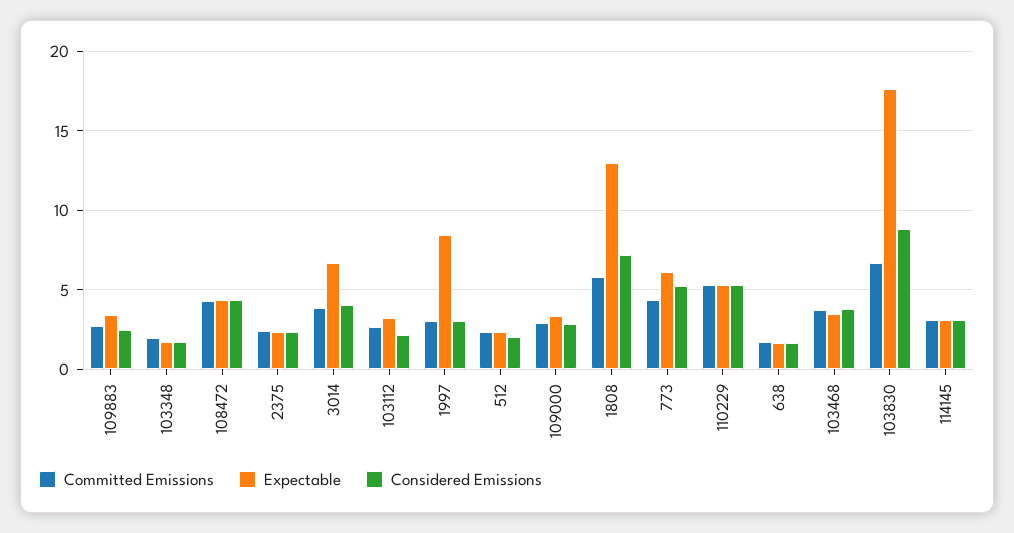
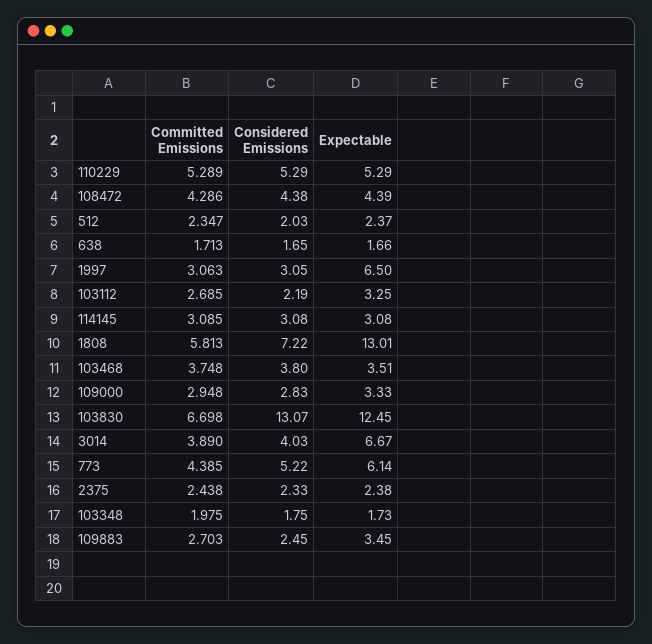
  {
    "Committed Emissions": {
      "109883": 2.703,
      "103348": 1.975,
      "108472": 4.286,
      "2375": 2.438,
      "3014": 3.89,
      "103112": 2.685,
      "1997": 3.063,
      "512": 2.347,
      "109000": 2.948,
      "1808": 5.813,
      "773": 4.385,
      "110229": 5.289,
      "638": 1.713,
      "103468": 3.748,
      "103830": 6.698,
      "114145": 3.085
    },
    "Expectable": {
      "109883": 3.45,
      "103348": 1.73,
      "108472": 4.39,
      "2375": 2.38,
      "3014": 6.67,
      "103112": 3.25,
-     "1997": 8.5,
+     "1997": 6.5,
      "512": 2.37,
      "109000": 3.33,
      "1808": 13.01,
      "773": 6.14,
      "110229": 5.29,
      "638": 1.66,
      "103468": 3.51,
-     "103830": 17.5,
+     "103830": 12.45,
      "114145": 3.08
    },
    "Considered Emissions": {
      "109883": 2.45,
      "103348": 1.75,
      "108472": 4.38,
      "2375": 2.33,
      "3014": 4.03,
      "103112": 2.19,
      "1997": 3.05,
      "512": 2.03,
      "109000": 2.83,
      "1808": 7.22,
      "773": 5.22,
      "110229": 5.29,
      "638": 1.65,
      "103468": 3.8,
-     "103830": 9,
+     "103830": 13.07,
      "114145": 3.08
    }
  }

